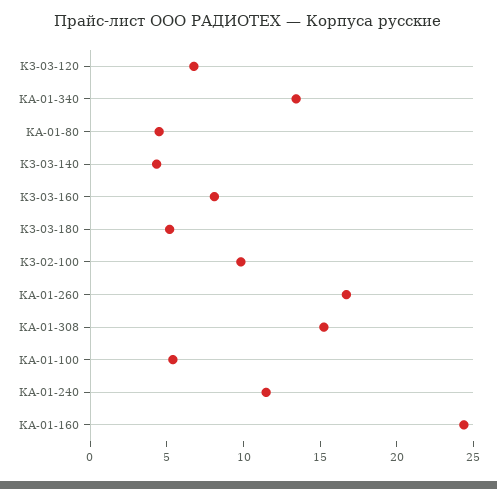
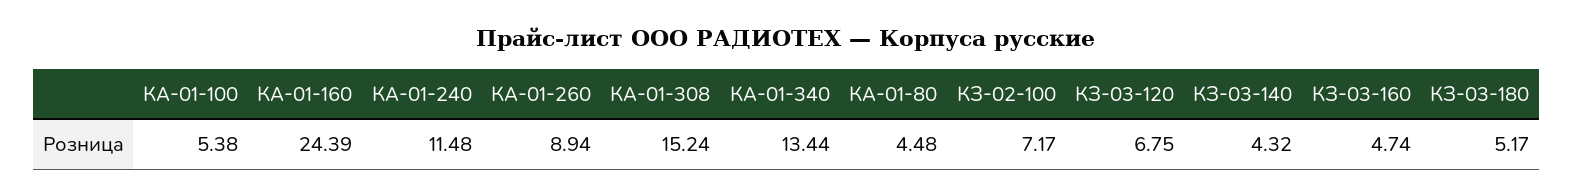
  {
    "КЗ-03-120": 6.75,
    "КА-01-340": 13.44,
    "КА-01-80": 4.48,
    "КЗ-03-140": 4.32,
-   "КЗ-03-160": 8,
+   "КЗ-03-160": 4.74,
    "КЗ-03-180": 5.17,
-   "КЗ-02-100": 10,
+   "КЗ-02-100": 7.17,
-   "КА-01-260": 17,
+   "КА-01-260": 8.94,
    "КА-01-308": 15.24,
    "КА-01-100": 5.38,
    "КА-01-240": 11.48,
    "КА-01-160": 24.39
  }

